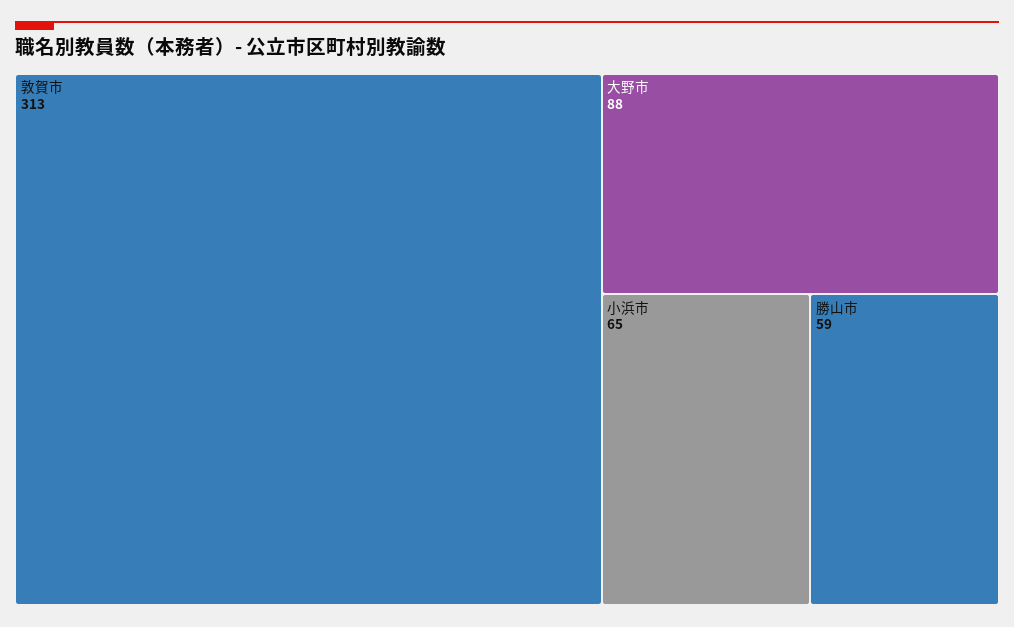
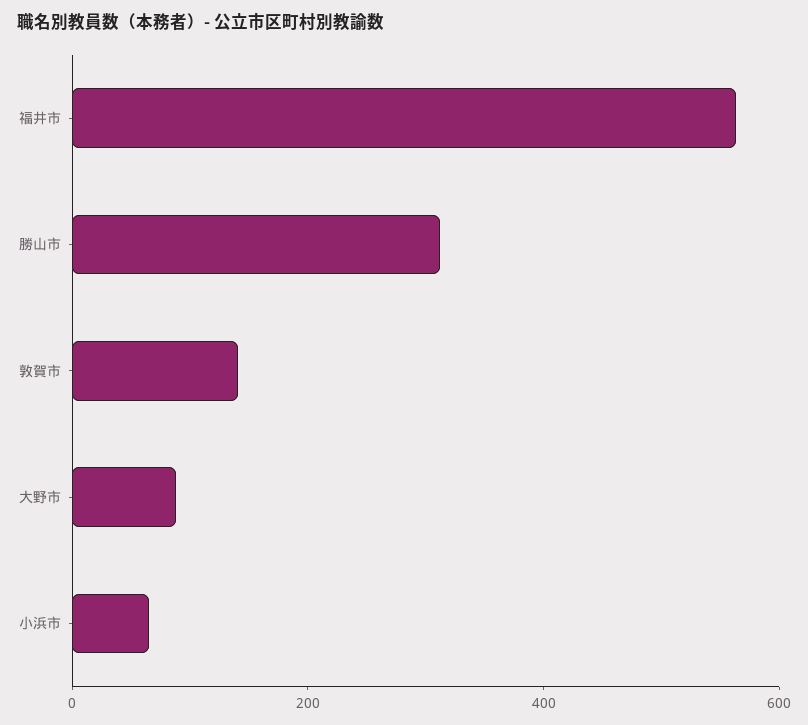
  {
-   "敦賀市": 313,
+   "敦賀市": 150,
    "大野市": 88,
    "小浜市": 65,
-   "勝山市": 59
+   "勝山市": 300,
+   "福井市": 550
  }

